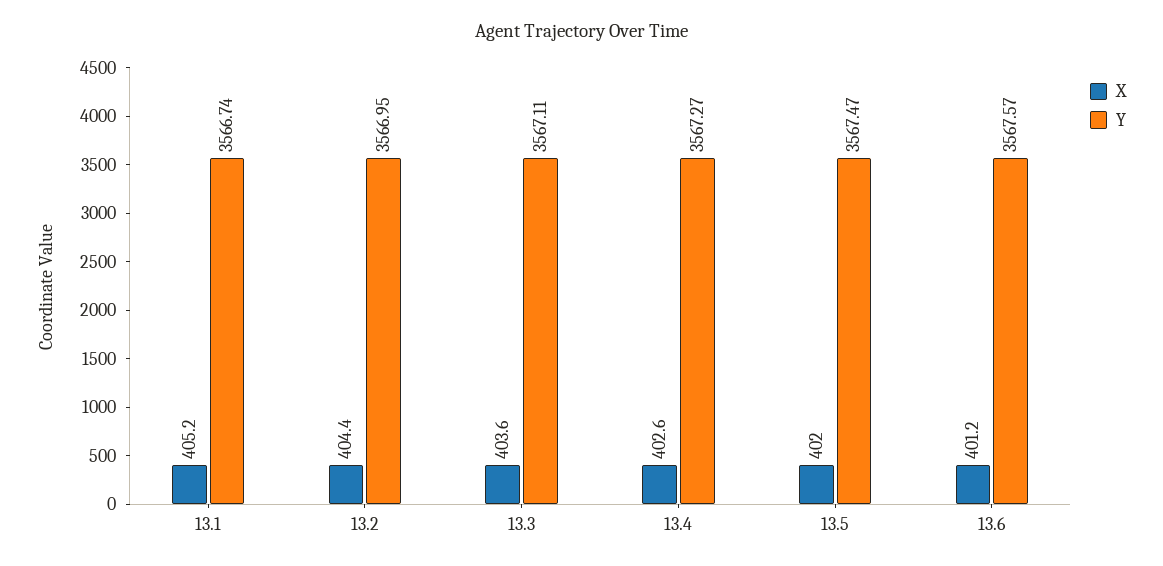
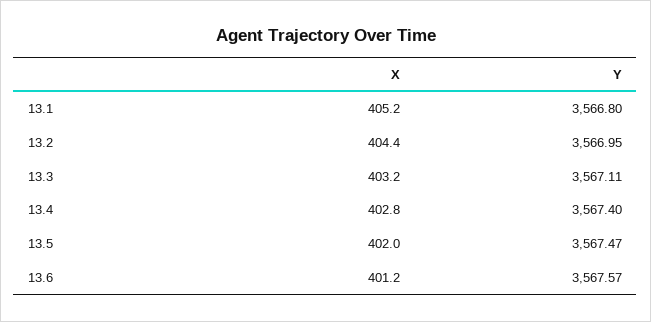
  {
    "X": {
      "13.1": 405.2,
      "13.2": 404.4,
-     "13.3": 403.6,
+     "13.3": 403.2,
-     "13.4": 402.6,
+     "13.4": 402.8,
      "13.5": 402,
      "13.6": 401.2
    },
    "Y": {
-     "13.1": 3566.74,
+     "13.1": 3566.8,
      "13.2": 3566.95,
      "13.3": 3567.11,
-     "13.4": 3567.27,
+     "13.4": 3567.4,
      "13.5": 3567.47,
      "13.6": 3567.57
    }
  }

